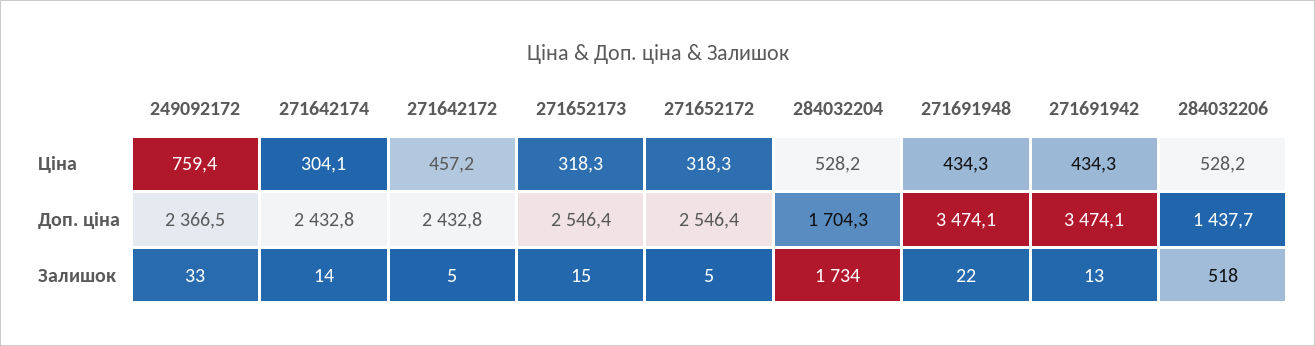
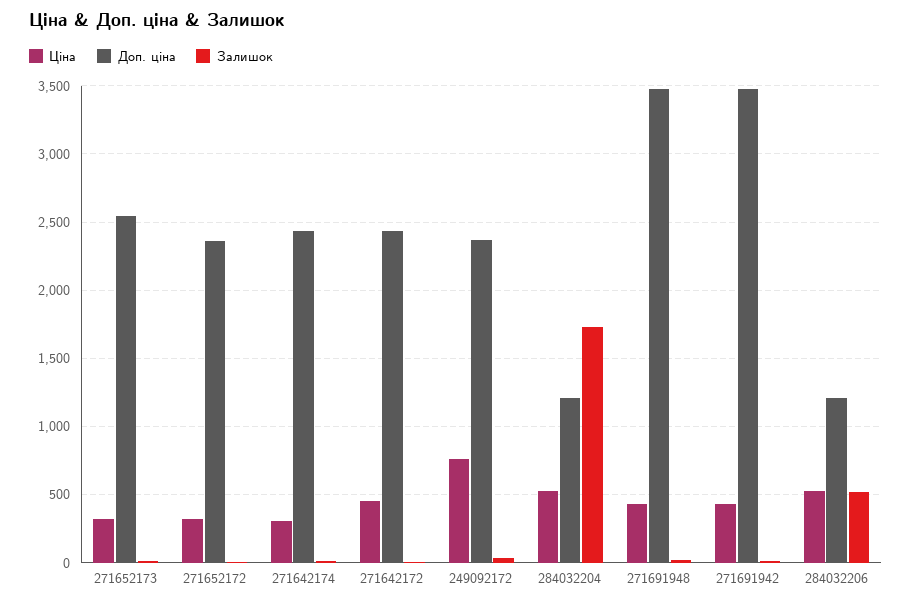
  {
    "Ціна": {
      "249092172": 759.4,
      "271642174": 304.1,
      "271642172": 457.2,
      "271652173": 318.3,
      "271652172": 318.3,
      "284032204": 528.2,
      "271691948": 434.3,
      "271691942": 434.3,
      "284032206": 528.2
    },
    "Доп. ціна": {
      "249092172": 2366.5,
      "271642174": 2432.8,
      "271642172": 2432.8,
      "271652173": 2546.4,
-     "271652172": 2546.4,
+     "271652172": 2350,
-     "284032204": 1704.3,
+     "284032204": 1200,
      "271691948": 3474.1,
      "271691942": 3474.1,
-     "284032206": 1437.7
+     "284032206": 1200
    },
    "Залишок": {
      "249092172": 33,
      "271642174": 14,
      "271642172": 5,
      "271652173": 15,
      "271652172": 5,
      "284032204": 1734,
      "271691948": 22,
      "271691942": 13,
      "284032206": 518
    }
  }

